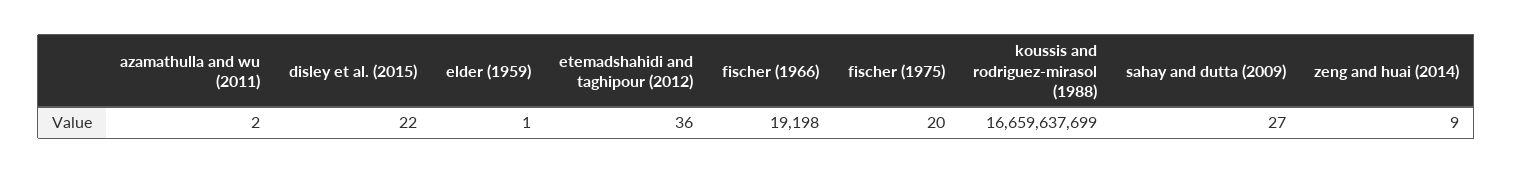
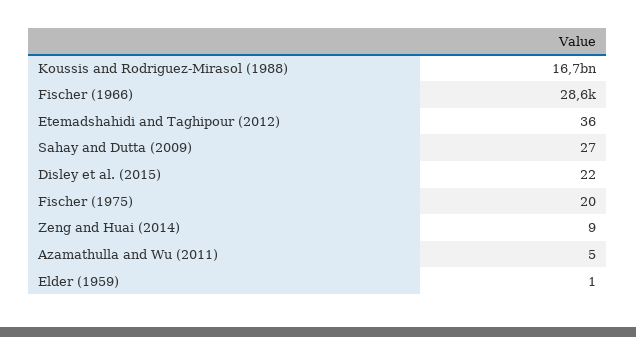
  {
-   "azamathulla and wu (2011)": 2,
+   "azamathulla and wu (2011)": 5,
    "disley et al. (2015)": 22,
    "elder (1959)": 1,
    "etemadshahidi and taghipour (2012)": 36,
-   "fischer (1966)": 19198,
+   "fischer (1966)": 28600,
    "fischer (1975)": 20,
    "koussis and rodriguez-mirasol (1988)": 16659637699,
    "sahay and dutta (2009)": 27,
    "zeng and huai (2014)": 9
  }

